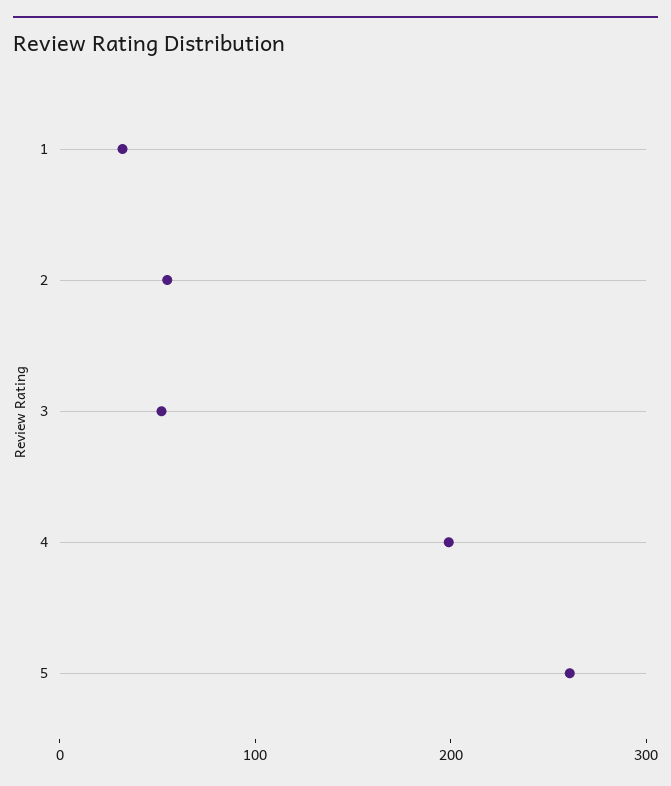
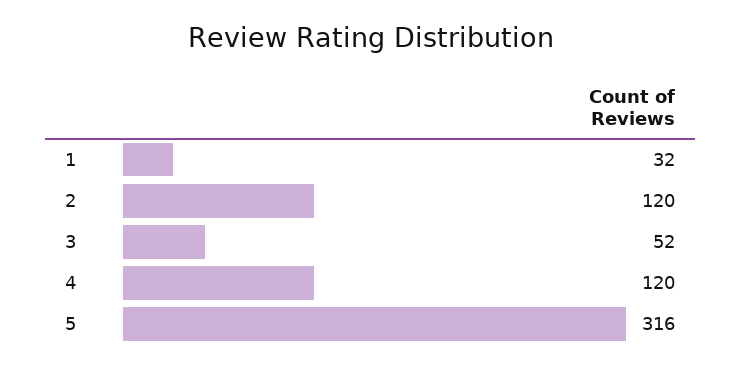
  {
    "1": 32,
-   "2": 60,
+   "2": 120,
    "3": 52,
-   "4": 200,
+   "4": 120,
-   "5": 260
+   "5": 316
  }

